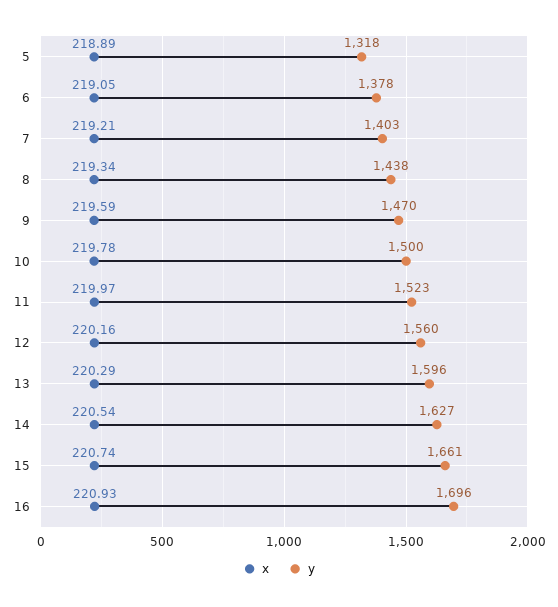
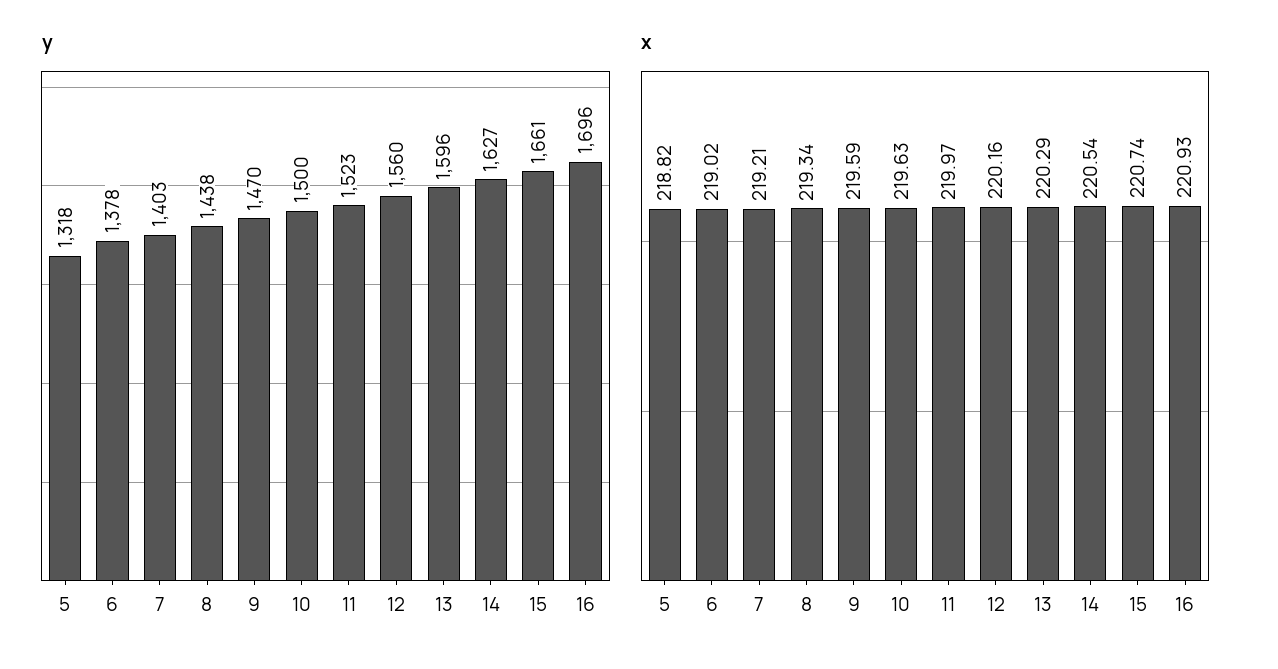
  {
    "x": {
-     "5": 218.89,
+     "5": 218.82,
-     "6": 219.05,
+     "6": 219.02,
      "7": 219.21,
      "8": 219.34,
      "9": 219.59,
-     "10": 219.78,
+     "10": 219.63,
      "11": 219.97,
      "12": 220.16,
      "13": 220.29,
      "14": 220.54,
      "15": 220.74,
      "16": 220.93
    },
    "y": {
      "5": 1318,
      "6": 1378,
      "7": 1403,
      "8": 1438,
      "9": 1470,
      "10": 1500,
      "11": 1523,
      "12": 1560,
      "13": 1596,
      "14": 1627,
      "15": 1661,
      "16": 1696
    }
  }

